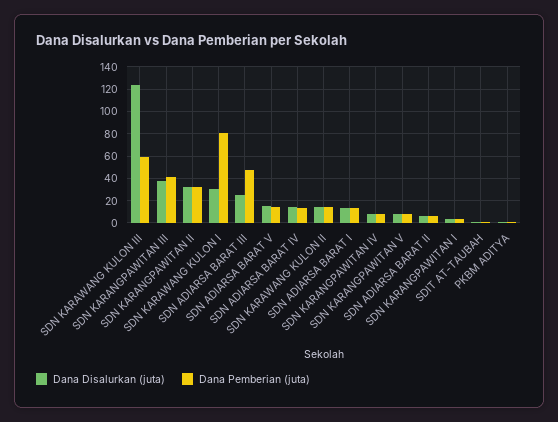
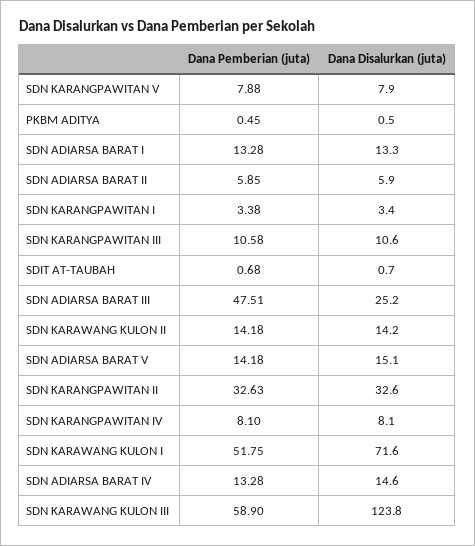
  {
    "Dana Disalurkan (juta)": {
      "SDN KARAWANG KULON III": 123.8,
-     "SDN KARANGPAWITAN III": 40,
+     "SDN KARANGPAWITAN III": 10.6,
      "SDN KARANGPAWITAN II": 32.6,
-     "SDN KARAWANG KULON I": 30,
+     "SDN KARAWANG KULON I": 71.6,
      "SDN ADIARSA BARAT III": 25.2,
      "SDN ADIARSA BARAT V": 15.1,
      "SDN ADIARSA BARAT IV": 14.6,
      "SDN KARAWANG KULON II": 14.2,
      "SDN ADIARSA BARAT I": 13.3,
      "SDN KARANGPAWITAN IV": 8.1,
      "SDN KARANGPAWITAN V": 7.9,
      "SDN ADIARSA BARAT II": 5.9,
      "SDN KARANGPAWITAN I": 3.4,
      "SDIT AT-TAUBAH": 0.7,
      "PKBM ADITYA": 0.5
    },
    "Dana Pemberian (juta)": {
      "SDN KARAWANG KULON III": 58.9,
-     "SDN KARANGPAWITAN III": 40,
+     "SDN KARANGPAWITAN III": 10.58,
      "SDN KARANGPAWITAN II": 32.63,
-     "SDN KARAWANG KULON I": 80,
+     "SDN KARAWANG KULON I": 51.75,
      "SDN ADIARSA BARAT III": 47.51,
      "SDN ADIARSA BARAT V": 14.18,
      "SDN ADIARSA BARAT IV": 13.28,
      "SDN KARAWANG KULON II": 14.18,
      "SDN ADIARSA BARAT I": 13.28,
      "SDN KARANGPAWITAN IV": 8.1,
      "SDN KARANGPAWITAN V": 7.88,
      "SDN ADIARSA BARAT II": 5.85,
      "SDN KARANGPAWITAN I": 3.38,
      "SDIT AT-TAUBAH": 0.68,
      "PKBM ADITYA": 0.45
    }
  }

